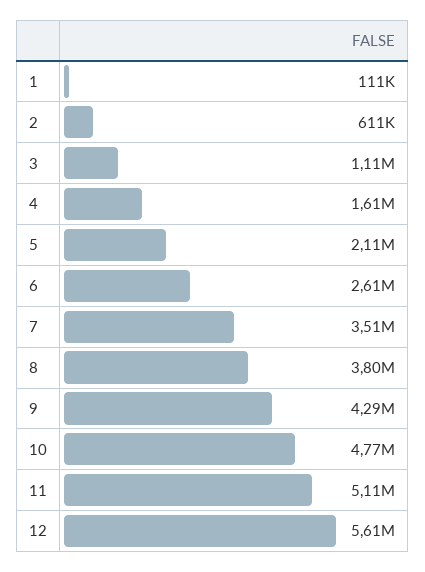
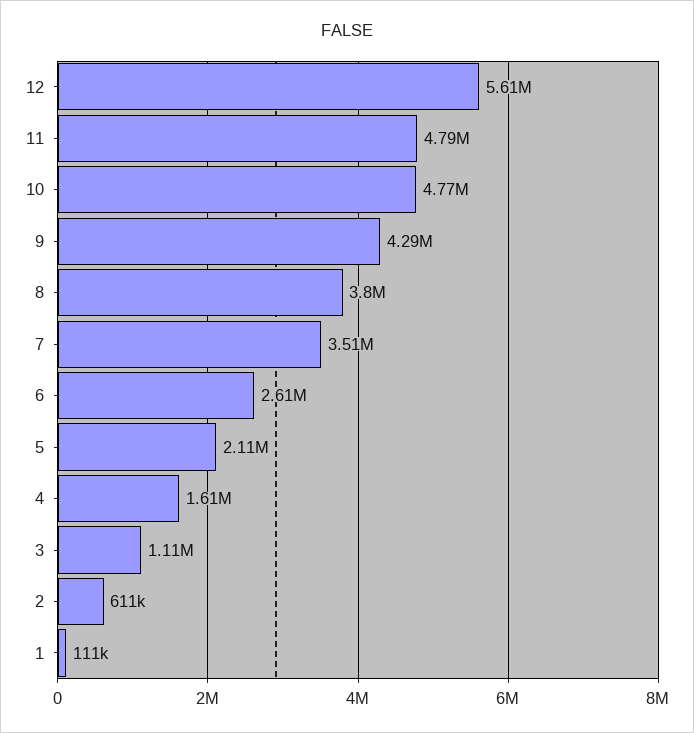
  {
    "1": 111000,
    "2": 611000,
    "3": 1110000,
    "4": 1610000,
    "5": 2110000,
    "6": 2610000,
    "7": 3510000,
    "8": 3800000,
    "9": 4290000,
    "10": 4770000,
-   "11": 5110000,
+   "11": 4790000,
    "12": 5610000
  }

